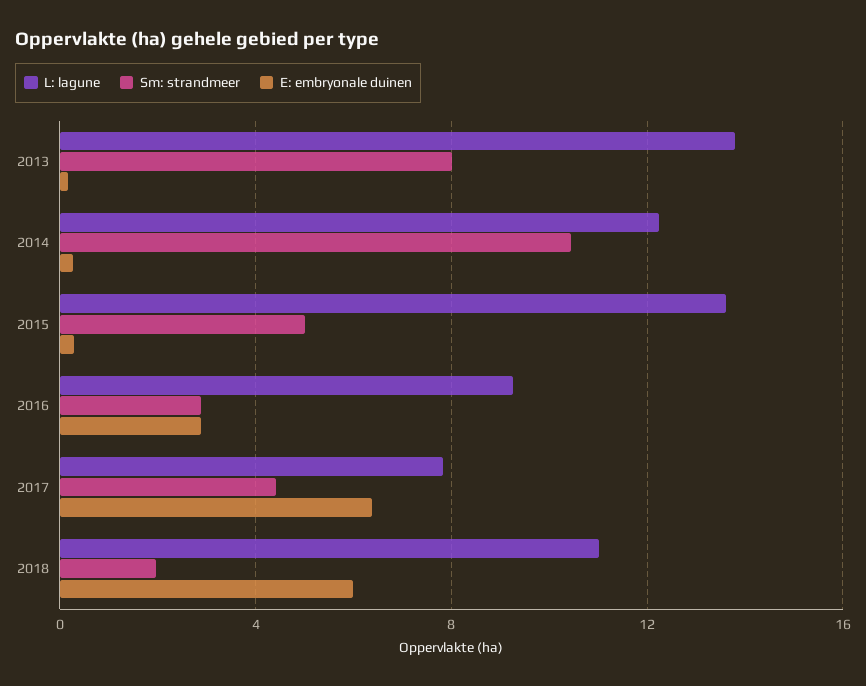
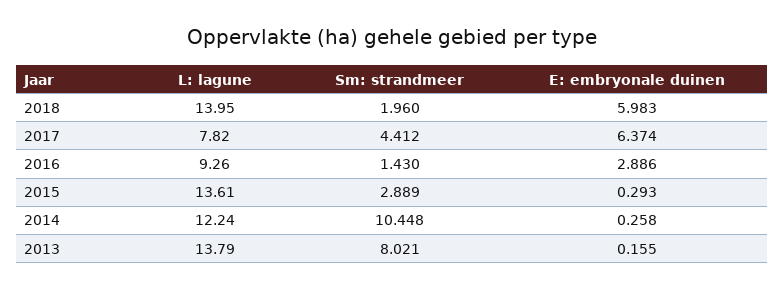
  {
    "L: lagune": {
      "2013": 13.79,
      "2014": 12.24,
      "2015": 13.61,
      "2016": 9.26,
      "2017": 7.82,
-     "2018": 11
+     "2018": 13.95
    },
    "Sm: strandmeer": {
      "2013": 8.021,
      "2014": 10.448,
-     "2015": 5,
+     "2015": 2.889,
-     "2016": 3,
+     "2016": 1.43,
      "2017": 4.412,
      "2018": 1.96
    },
    "E: embryonale duinen": {
      "2013": 0.155,
      "2014": 0.258,
      "2015": 0.293,
      "2016": 2.886,
      "2017": 6.374,
      "2018": 5.983
    }
  }

